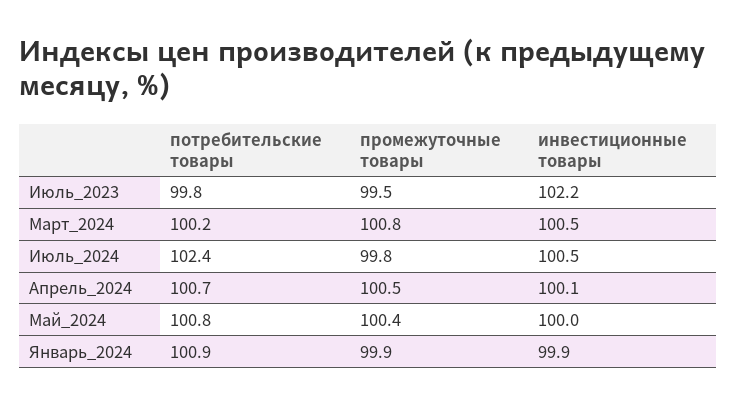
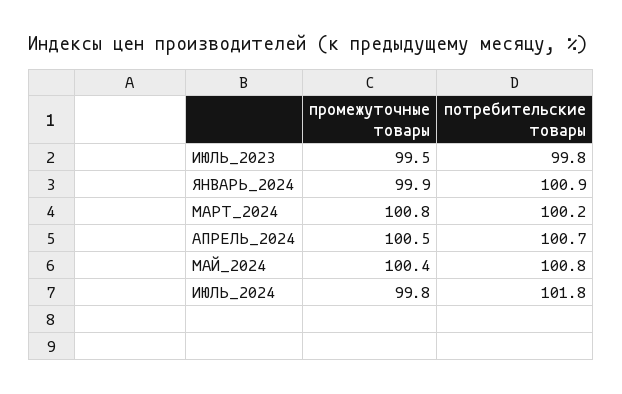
  {
    "потребительские товары": {
      "Июль_2023": 99.8,
      "Март_2024": 100.2,
-     "Июль_2024": 102.4,
+     "Июль_2024": 101.8,
      "Апрель_2024": 100.7,
      "Май_2024": 100.8,
      "Январь_2024": 100.9
    },
    "промежуточные товары": {
      "Июль_2023": 99.5,
      "Март_2024": 100.8,
      "Июль_2024": 99.8,
      "Апрель_2024": 100.5,
      "Май_2024": 100.4,
      "Январь_2024": 99.9
-   },
+   }
-   "инвестиционные товары": {
-     "Июль_2023": 102.2,
-     "Март_2024": 100.5,
-     "Июль_2024": 100.5,
-     "Апрель_2024": 100.1,
-     "Май_2024": 100,
-     "Январь_2024": 99.9
-   }
  }

